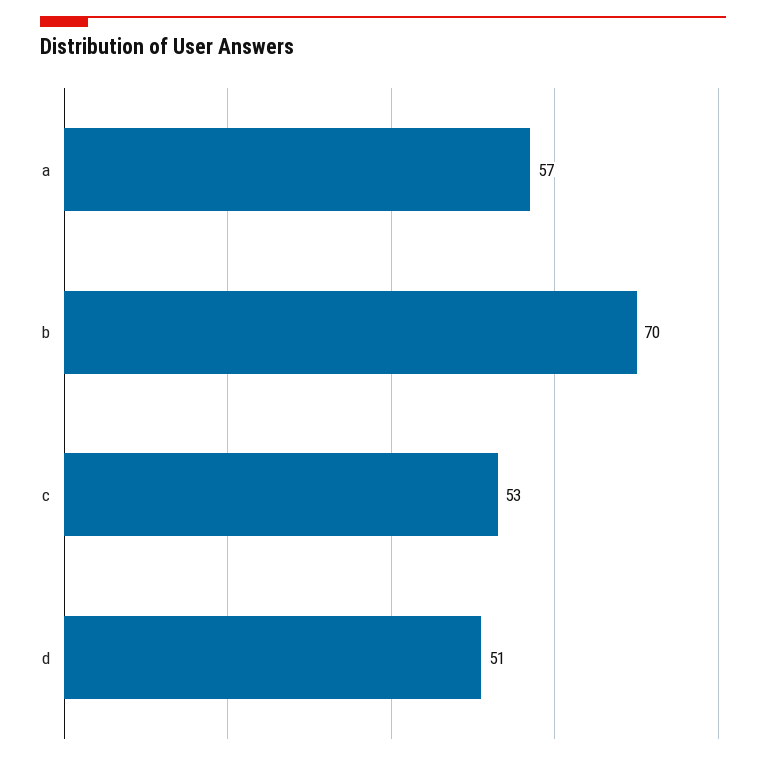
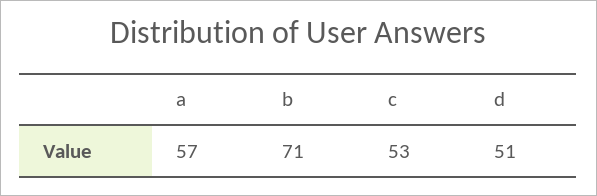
  {
    "a": 57,
-   "b": 70,
+   "b": 71,
    "c": 53,
    "d": 51
  }

